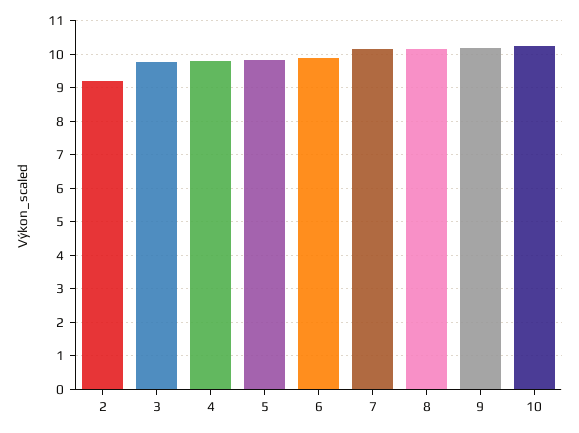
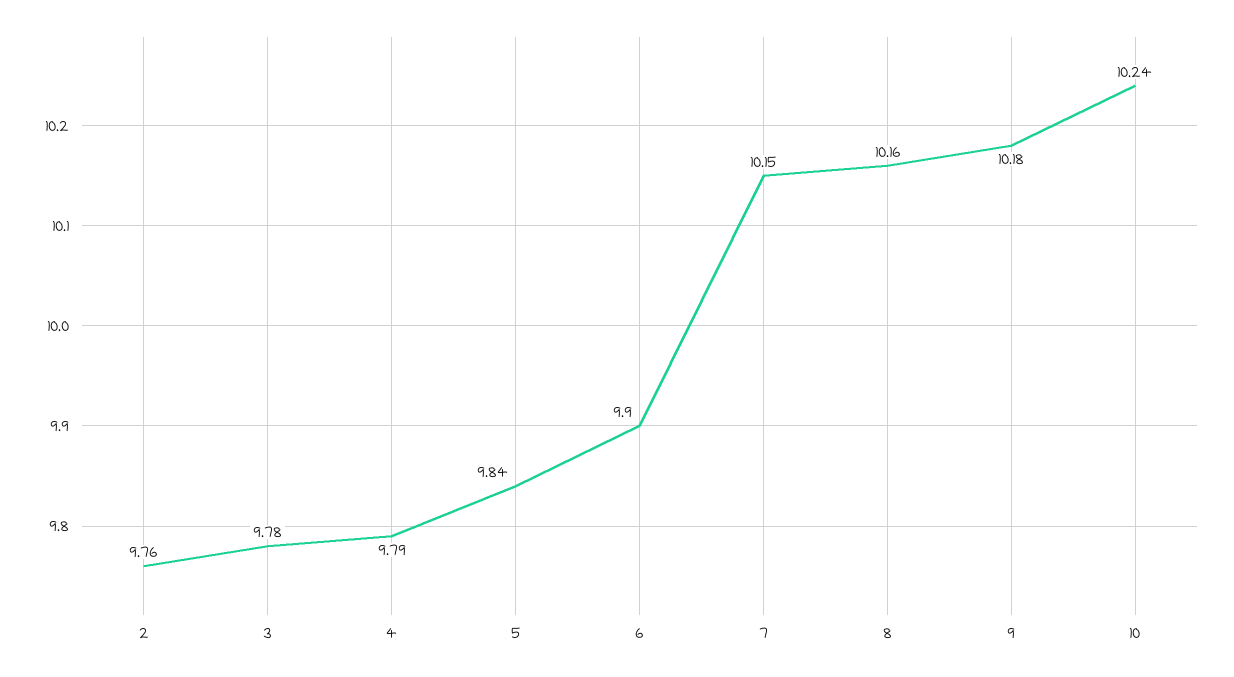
  {
-   "2": 9.2,
+   "2": 9.76,
    "3": 9.78,
    "4": 9.79,
    "5": 9.84,
    "6": 9.9,
    "7": 10.15,
    "8": 10.16,
    "9": 10.18,
    "10": 10.24
  }

